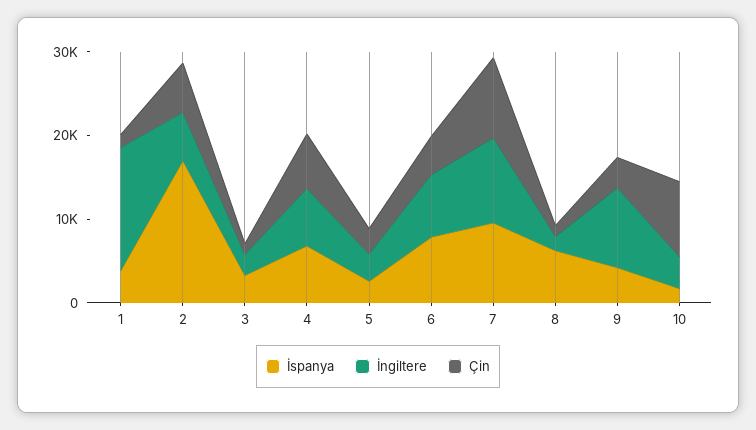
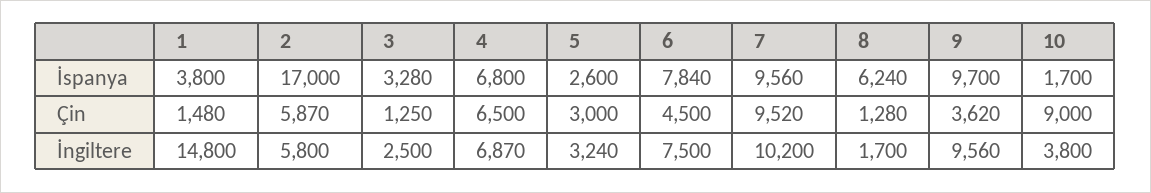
  {
    "İspanya": {
      "1": 3800,
      "2": 17000,
      "3": 3280,
      "4": 6800,
      "5": 2600,
      "6": 7840,
      "7": 9560,
      "8": 6240,
-     "9": 4000,
+     "9": 9700,
      "10": 1700
    },
    "İngiltere": {
      "1": 14800,
      "2": 5800,
      "3": 2500,
      "4": 6870,
      "5": 3240,
      "6": 7500,
      "7": 10200,
      "8": 1700,
      "9": 9560,
      "10": 3800
    },
    "Çin": {
      "1": 1480,
      "2": 5870,
      "3": 1250,
      "4": 6500,
      "5": 3000,
      "6": 4500,
      "7": 9520,
      "8": 1280,
      "9": 3620,
      "10": 9000
    }
  }

